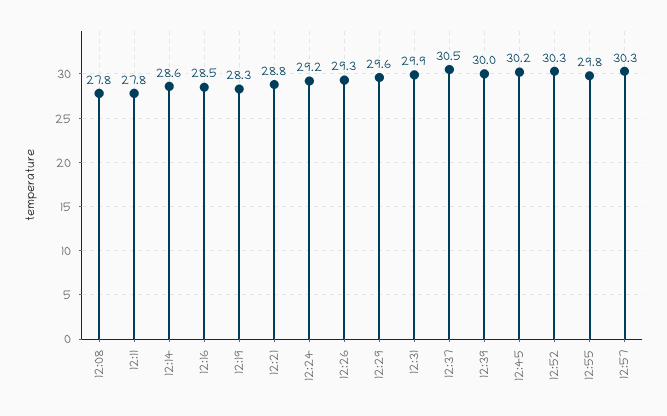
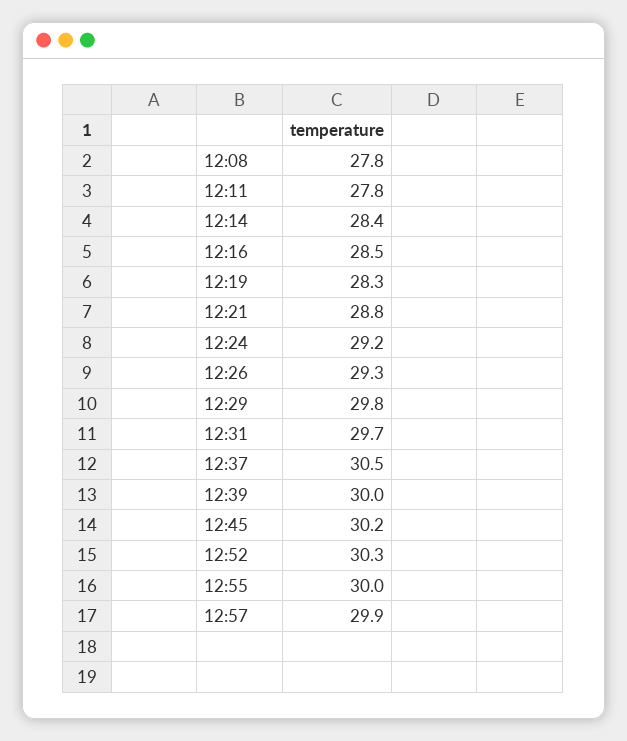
  {
    "12:08": 27.8,
    "12:11": 27.8,
-   "12:14": 28.6,
+   "12:14": 28.4,
    "12:16": 28.5,
    "12:19": 28.3,
    "12:21": 28.8,
    "12:24": 29.2,
    "12:26": 29.3,
-   "12:29": 29.6,
+   "12:29": 29.8,
-   "12:31": 29.9,
+   "12:31": 29.7,
    "12:37": 30.5,
    "12:39": 30,
    "12:45": 30.2,
    "12:52": 30.3,
-   "12:55": 29.8,
+   "12:55": 30,
-   "12:57": 30.3
+   "12:57": 29.9
  }

